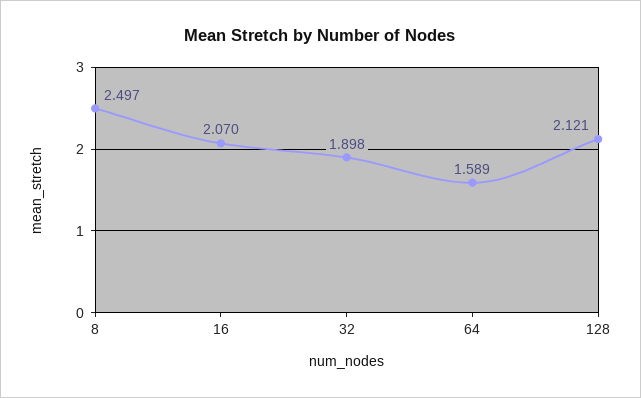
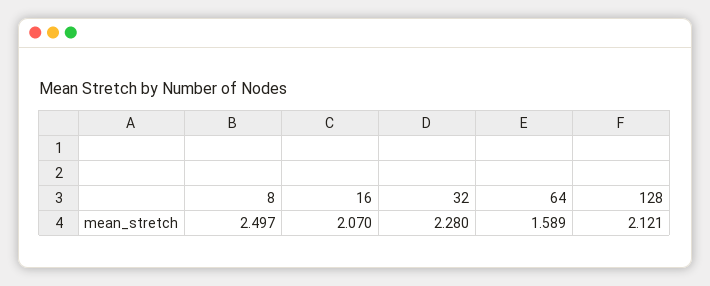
  {
    "8": 2.497,
    "16": 2.07,
-   "32": 1.898,
+   "32": 2.28,
    "64": 1.589,
    "128": 2.121
  }

